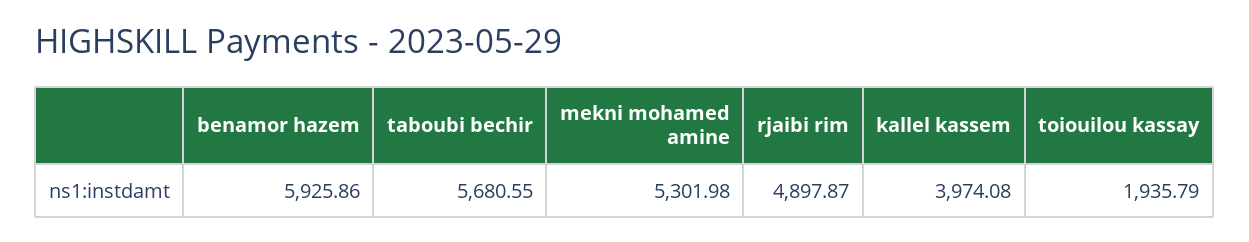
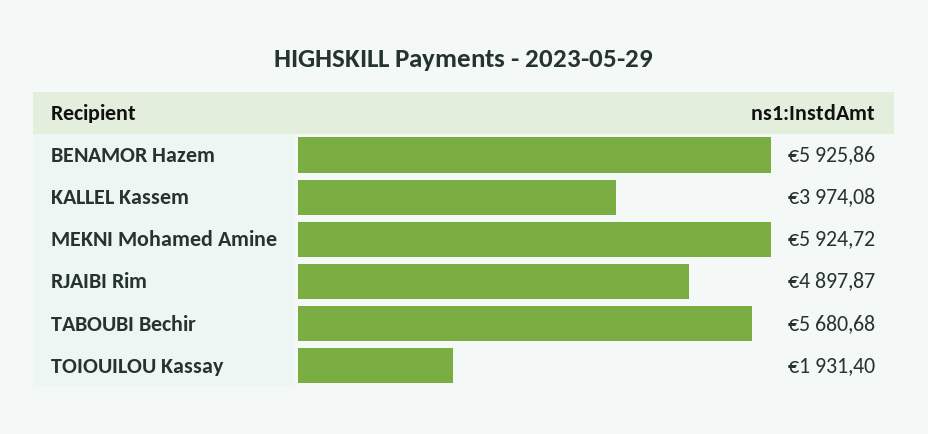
  {
    "benamor hazem": 5925.86,
-   "taboubi bechir": 5680.55,
+   "taboubi bechir": 5680.68,
-   "mekni mohamed amine": 5301.98,
+   "mekni mohamed amine": 5924.72,
    "rjaibi rim": 4897.87,
    "kallel kassem": 3974.08,
-   "toiouilou kassay": 1935.79
+   "toiouilou kassay": 1931.4
  }

